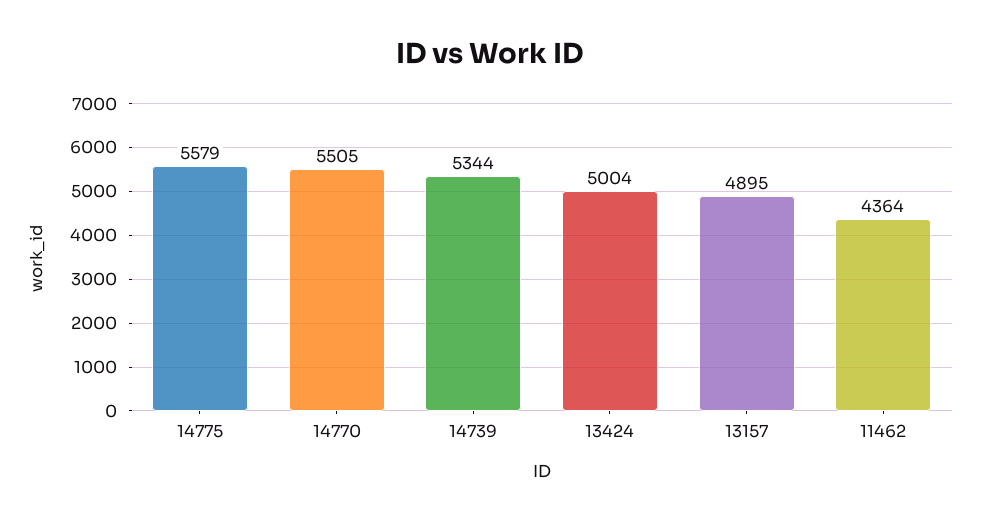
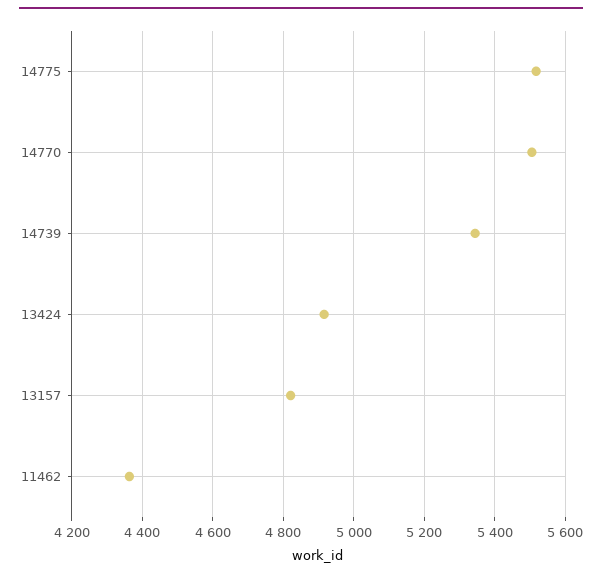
  {
-   "14775": 5579,
+   "14775": 5520,
    "14770": 5505,
    "14739": 5344,
-   "13424": 5004,
+   "13424": 4920,
-   "13157": 4895,
+   "13157": 4820,
    "11462": 4364
  }

